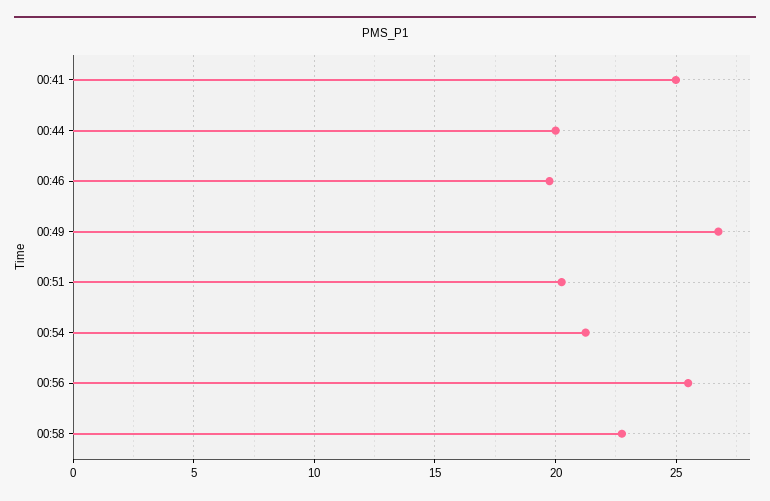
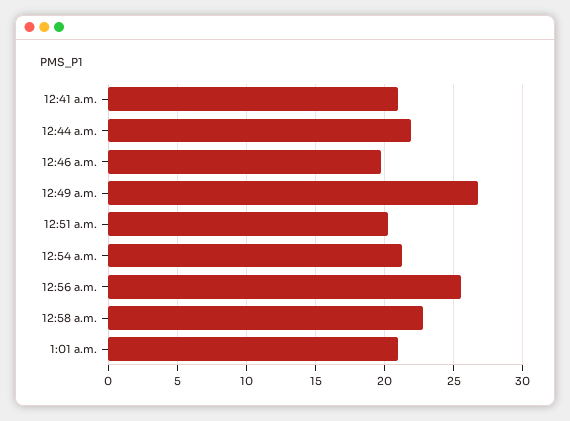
  {
-   "00:41": 25,
+   "00:41": 21,
-   "00:44": 20,
+   "00:44": 22,
    "00:46": 20,
    "00:49": 27,
    "00:51": 20.5,
    "00:54": 21.5,
    "00:56": 25.5,
-   "00:58": 23
+   "00:58": 23,
+   "1:01 a.m.": 21
  }

